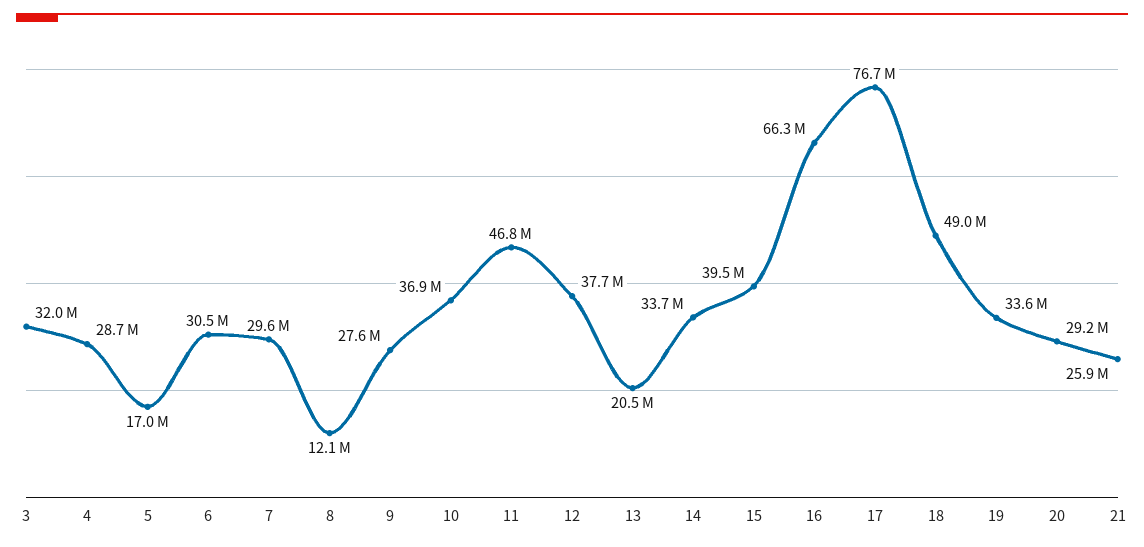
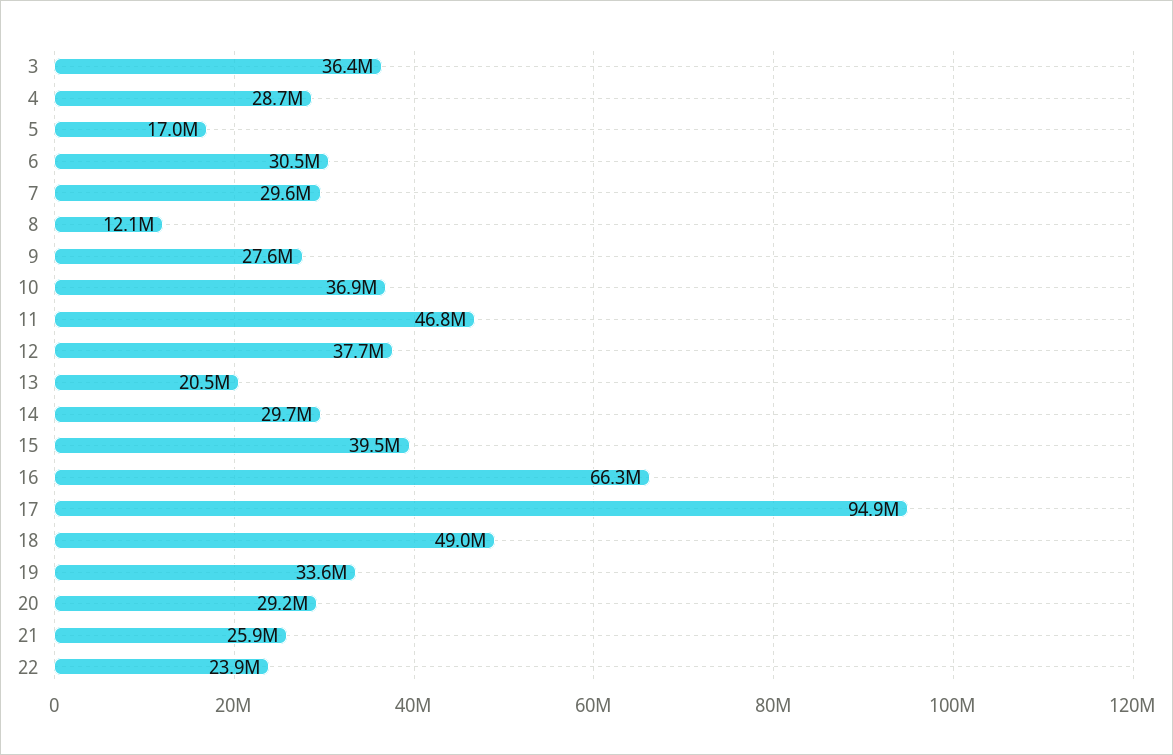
  {
-   "3": 32000000,
+   "3": 36400000,
    "4": 28700000,
    "5": 17000000,
    "6": 30500000,
    "7": 29600000,
    "8": 12100000,
    "9": 27600000,
    "10": 36900000,
    "11": 46800000,
    "12": 37700000,
    "13": 20500000,
-   "14": 33700000,
+   "14": 29700000,
    "15": 39500000,
    "16": 66300000,
-   "17": 76700000,
+   "17": 94900000,
    "18": 49000000,
    "19": 33600000,
    "20": 29200000,
-   "21": 25900000
+   "21": 25900000,
+   "22": 23900000
  }

